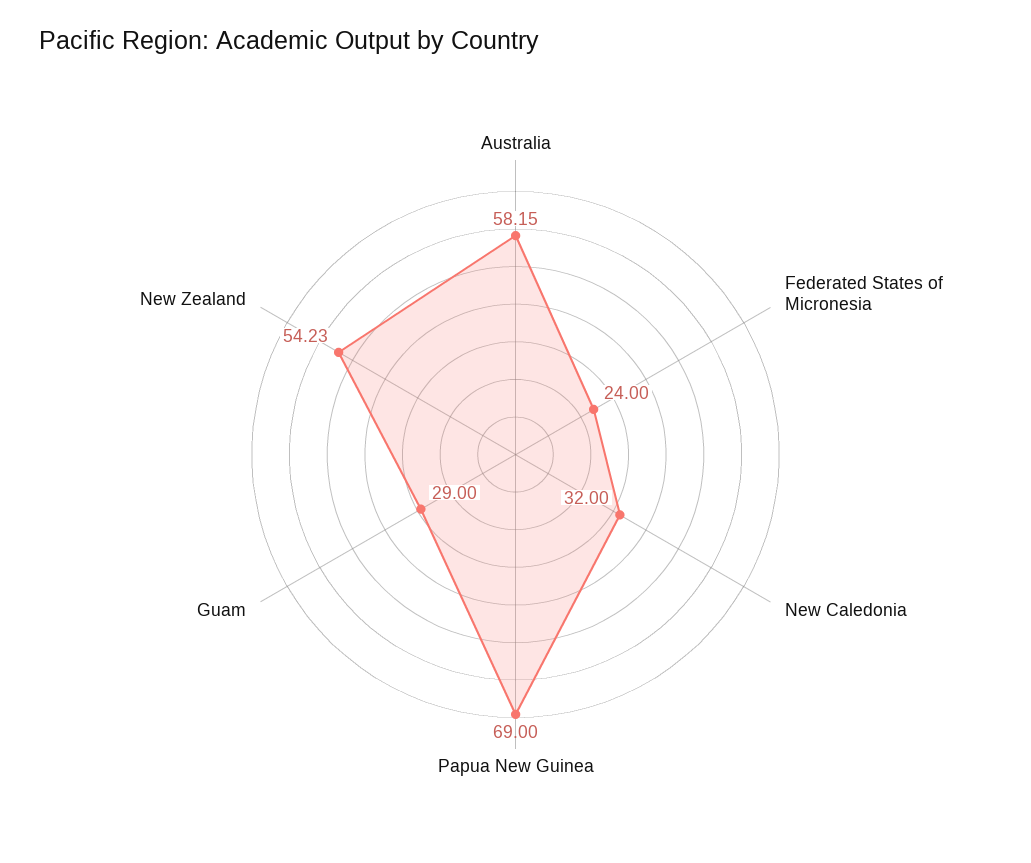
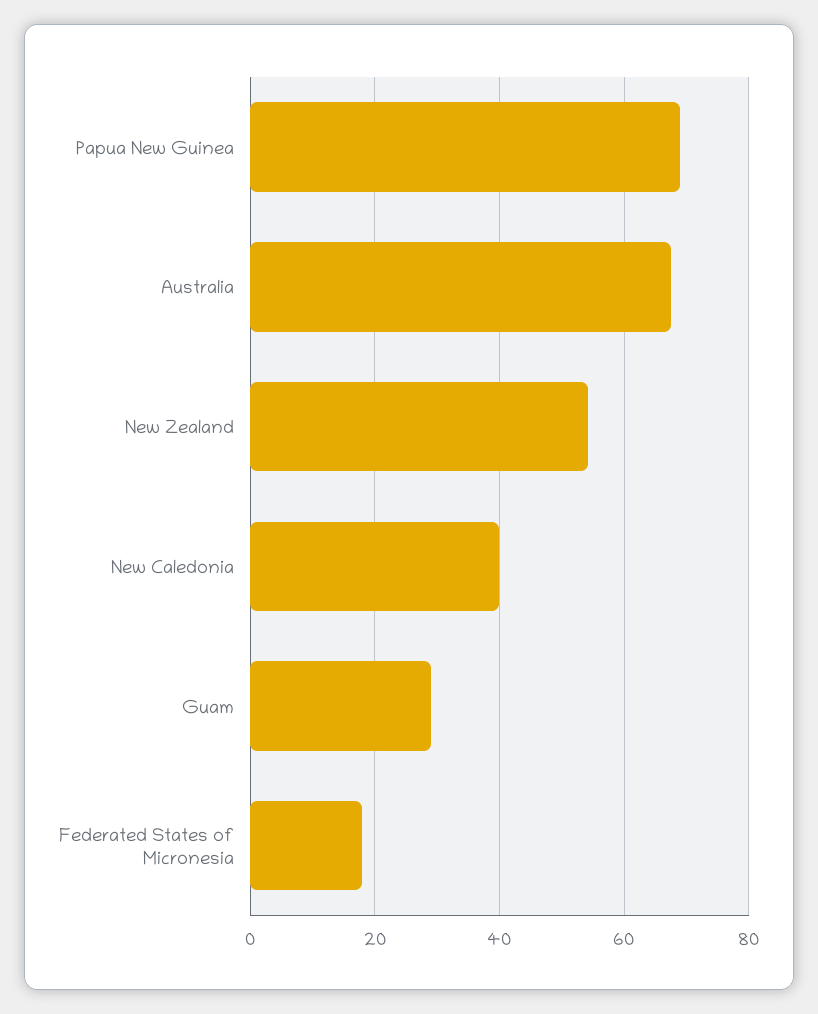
  {
-   "Australia": 58.15,
+   "Australia": 68,
-   "Federated States of Micronesia": 24,
+   "Federated States of Micronesia": 18,
-   "New Caledonia": 32,
+   "New Caledonia": 40,
    "Papua New Guinea": 69,
    "Guam": 29,
    "New Zealand": 54.23
  }

